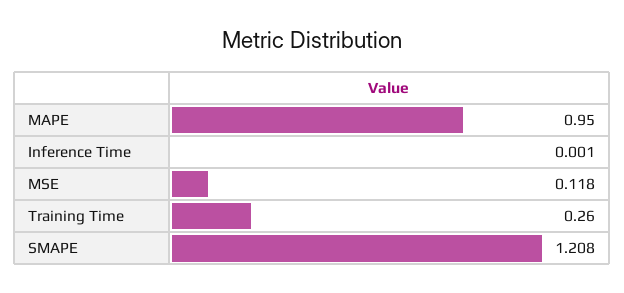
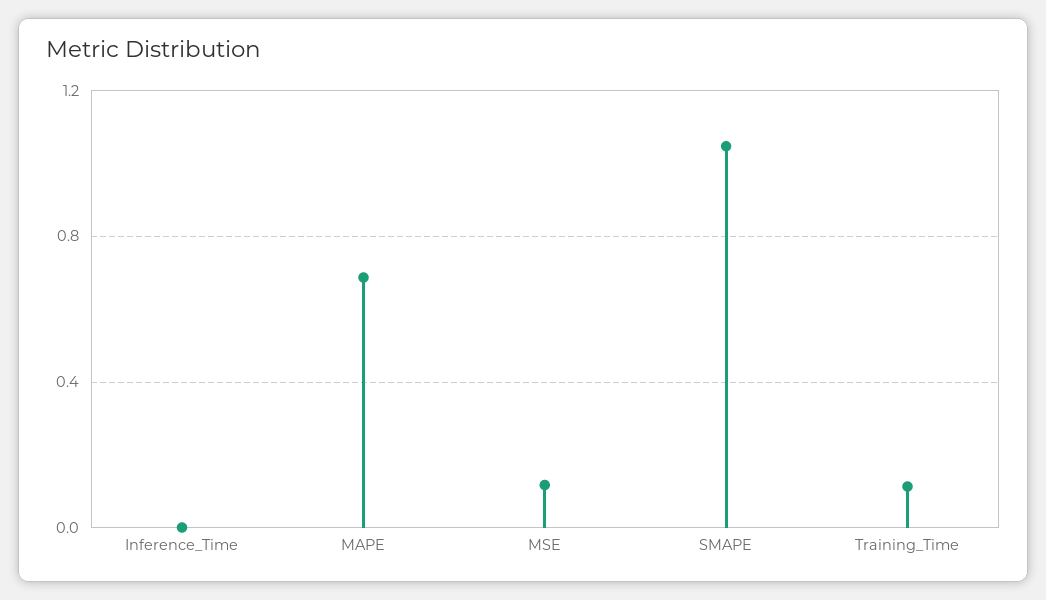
  {
-   "MAPE": 0.95,
+   "MAPE": 0.7,
    "Inference Time": 0.001,
    "MSE": 0.118,
-   "Training Time": 0.26,
+   "Training Time": 0.1,
-   "SMAPE": 1.208
+   "SMAPE": 1.05
  }

